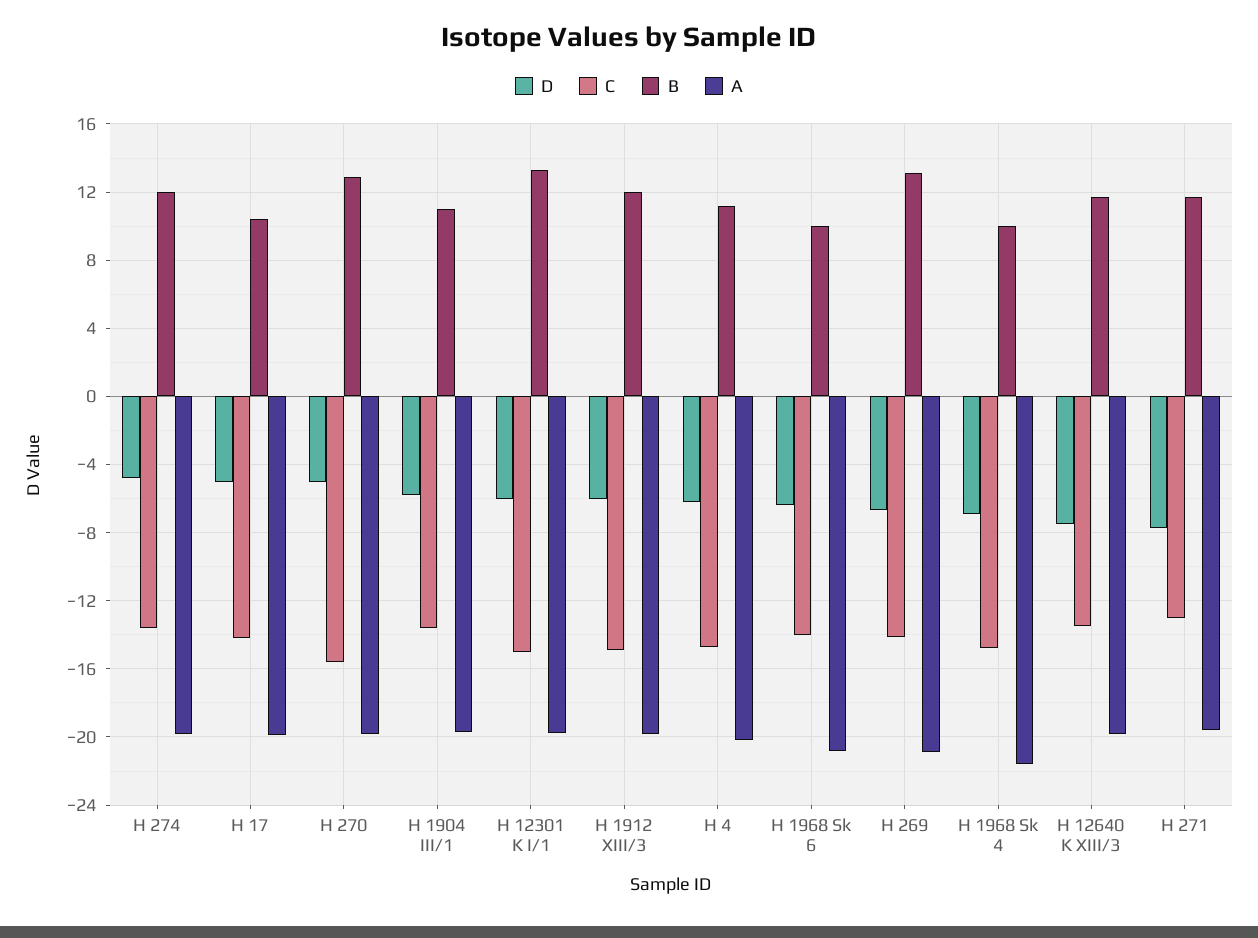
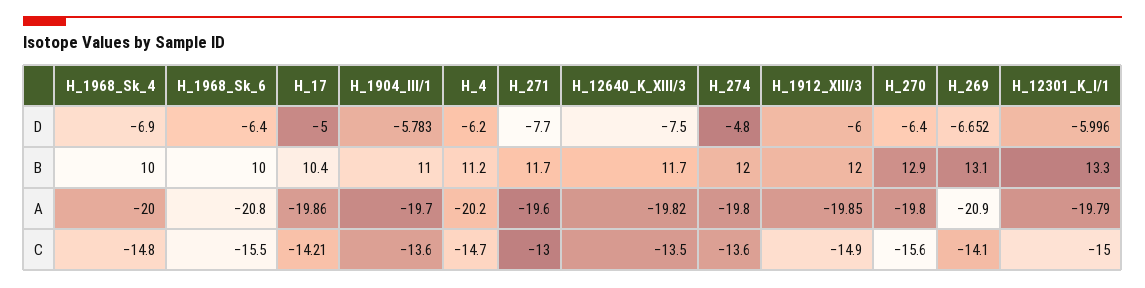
  {
    "D": {
      "H 274": -4.8,
      "H 17": -5,
-     "H 270": -5,
+     "H 270": -6.4,
      "H 1904 III/1": -5.783,
      "H 12301 K I/1": -5.996,
      "H 1912 XIII/3": -6,
      "H 4": -6.2,
      "H 1968 Sk 6": -6.4,
      "H 269": -6.652,
      "H 1968 Sk 4": -6.9,
      "H 12640 K XIII/3": -7.5,
      "H 271": -7.7
    },
    "C": {
      "H 274": -13.6,
      "H 17": -14.21,
      "H 270": -15.6,
      "H 1904 III/1": -13.6,
      "H 12301 K I/1": -15,
      "H 1912 XIII/3": -14.9,
      "H 4": -14.7,
-     "H 1968 Sk 6": -14,
+     "H 1968 Sk 6": -15.5,
      "H 269": -14.1,
      "H 1968 Sk 4": -14.8,
      "H 12640 K XIII/3": -13.5,
      "H 271": -13
    },
    "B": {
      "H 274": 12,
      "H 17": 10.4,
      "H 270": 12.9,
      "H 1904 III/1": 11,
      "H 12301 K I/1": 13.3,
      "H 1912 XIII/3": 12,
      "H 4": 11.2,
      "H 1968 Sk 6": 10,
      "H 269": 13.1,
      "H 1968 Sk 4": 10,
      "H 12640 K XIII/3": 11.7,
      "H 271": 11.7
    },
    "A": {
      "H 274": -19.8,
      "H 17": -19.86,
      "H 270": -19.8,
      "H 1904 III/1": -19.7,
      "H 12301 K I/1": -19.79,
      "H 1912 XIII/3": -19.85,
      "H 4": -20.2,
      "H 1968 Sk 6": -20.8,
      "H 269": -20.9,
-     "H 1968 Sk 4": -21.5,
+     "H 1968 Sk 4": -20,
      "H 12640 K XIII/3": -19.82,
      "H 271": -19.6
    }
  }

